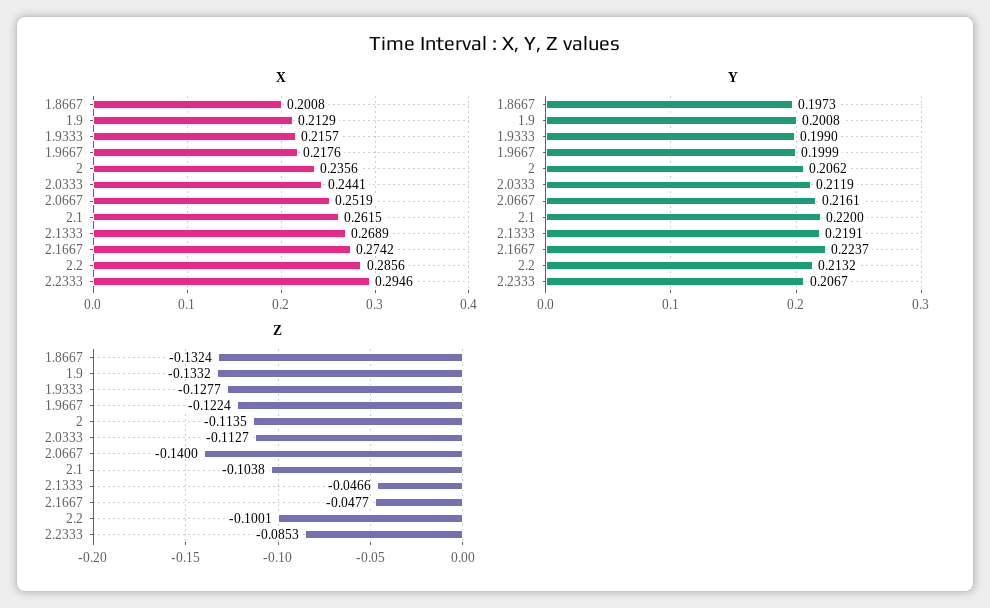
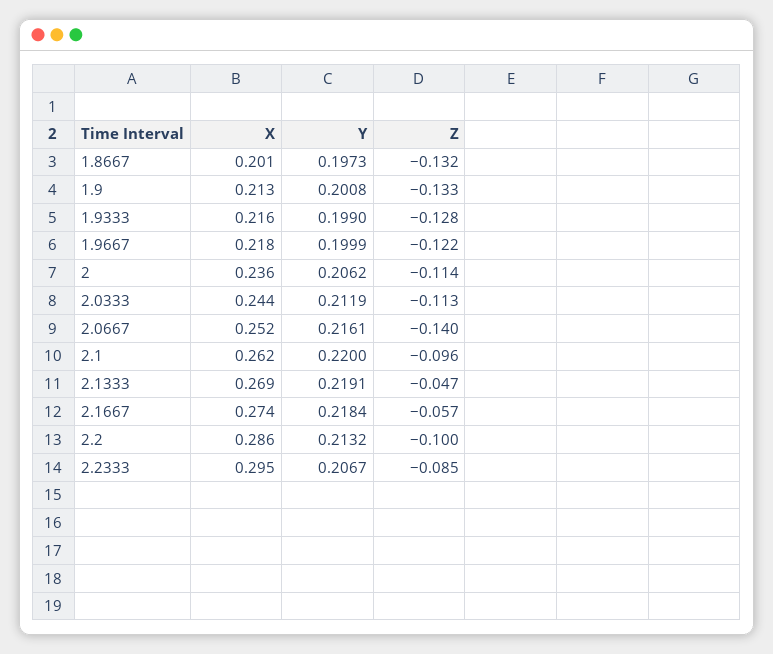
  {
    "X": {
      "1.8667": 0.2008,
      "1.9": 0.2129,
      "1.9333": 0.2157,
      "1.9667": 0.2176,
      "2": 0.2356,
      "2.0333": 0.2441,
      "2.0667": 0.2519,
      "2.1": 0.2615,
      "2.1333": 0.2689,
      "2.1667": 0.2742,
      "2.2": 0.2856,
      "2.2333": 0.2946
    },
    "Y": {
      "1.8667": 0.1973,
      "1.9": 0.2008,
      "1.9333": 0.199,
      "1.9667": 0.1999,
      "2": 0.2062,
      "2.0333": 0.2119,
      "2.0667": 0.2161,
      "2.1": 0.22,
      "2.1333": 0.2191,
-     "2.1667": 0.2237,
+     "2.1667": 0.2184,
      "2.2": 0.2132,
      "2.2333": 0.2067
    },
    "Z": {
      "1.8667": -0.1324,
      "1.9": -0.1332,
      "1.9333": -0.1277,
      "1.9667": -0.1224,
      "2": -0.1135,
      "2.0333": -0.1127,
      "2.0667": -0.14,
-     "2.1": -0.1038,
+     "2.1": -0.096,
      "2.1333": -0.0466,
-     "2.1667": -0.0477,
+     "2.1667": -0.057,
      "2.2": -0.1001,
      "2.2333": -0.0853
    }
  }

